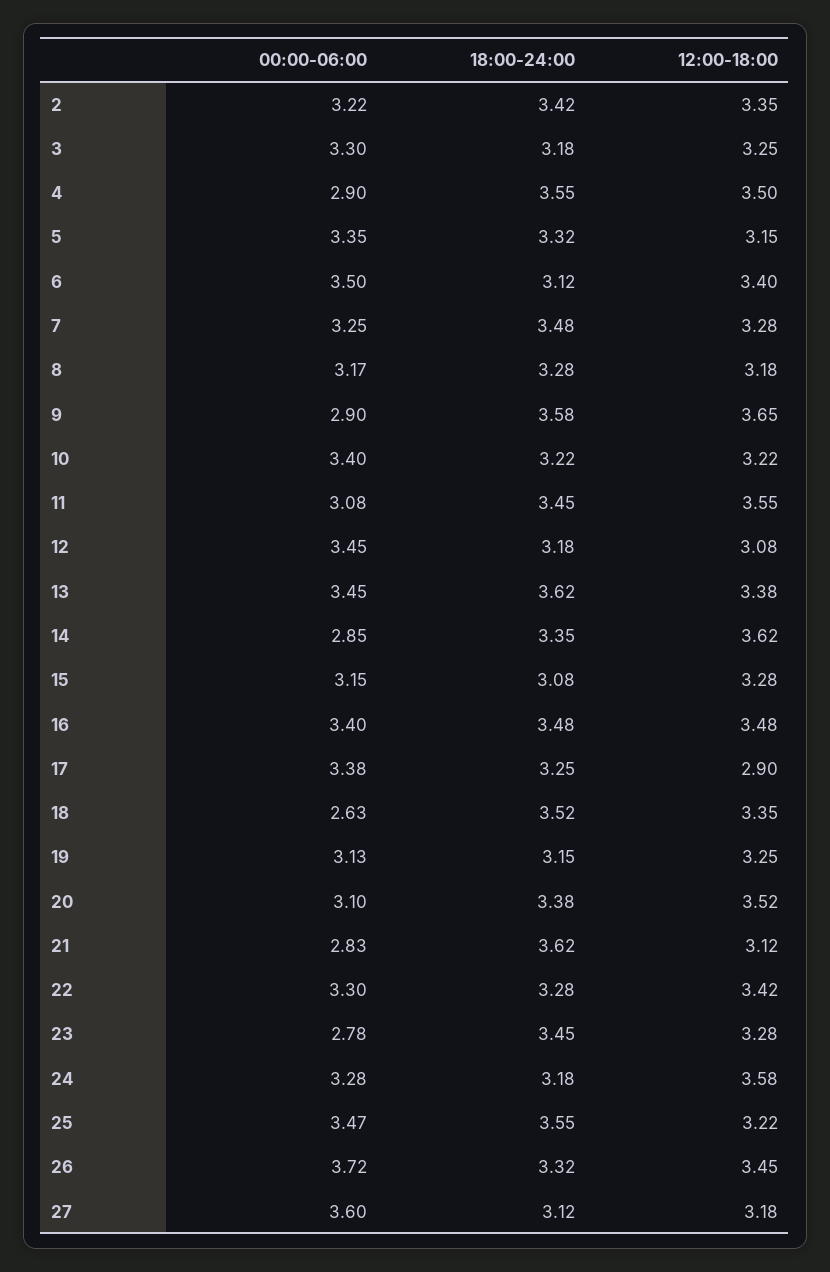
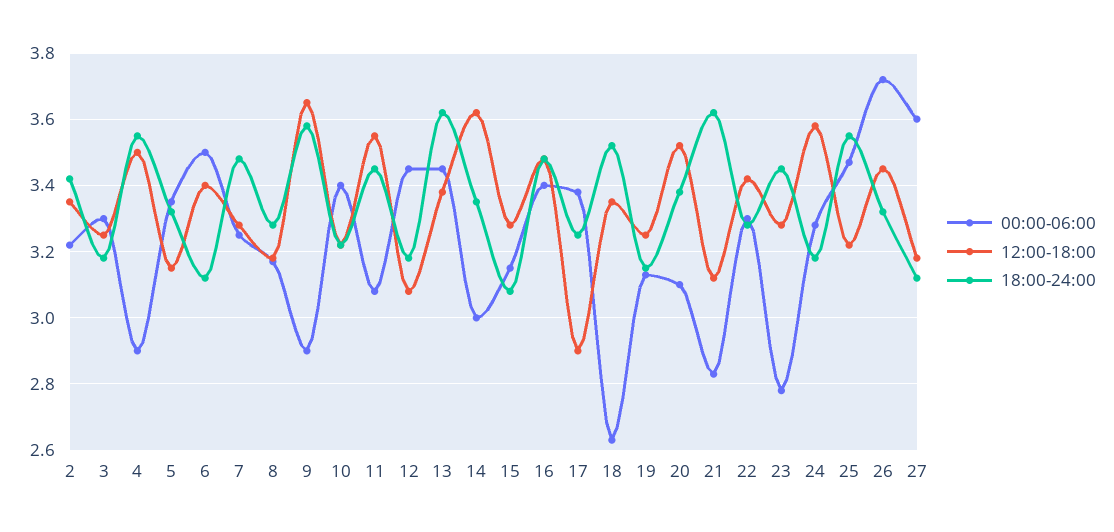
  {
    "00:00-06:00": {
      "2": 3.22,
      "3": 3.3,
      "4": 2.9,
      "5": 3.35,
      "6": 3.5,
      "7": 3.25,
      "8": 3.17,
      "9": 2.9,
      "10": 3.4,
      "11": 3.08,
      "12": 3.45,
      "13": 3.45,
-     "14": 2.85,
+     "14": 3,
      "15": 3.15,
      "16": 3.4,
      "17": 3.38,
      "18": 2.63,
      "19": 3.13,
      "20": 3.1,
      "21": 2.83,
      "22": 3.3,
      "23": 2.78,
      "24": 3.28,
      "25": 3.47,
      "26": 3.72,
      "27": 3.6
    },
    "18:00-24:00": {
      "2": 3.42,
      "3": 3.18,
      "4": 3.55,
      "5": 3.32,
      "6": 3.12,
      "7": 3.48,
      "8": 3.28,
      "9": 3.58,
      "10": 3.22,
      "11": 3.45,
      "12": 3.18,
      "13": 3.62,
      "14": 3.35,
      "15": 3.08,
      "16": 3.48,
      "17": 3.25,
      "18": 3.52,
      "19": 3.15,
      "20": 3.38,
      "21": 3.62,
      "22": 3.28,
      "23": 3.45,
      "24": 3.18,
      "25": 3.55,
      "26": 3.32,
      "27": 3.12
    },
    "12:00-18:00": {
      "2": 3.35,
      "3": 3.25,
      "4": 3.5,
      "5": 3.15,
      "6": 3.4,
      "7": 3.28,
      "8": 3.18,
      "9": 3.65,
      "10": 3.22,
      "11": 3.55,
      "12": 3.08,
      "13": 3.38,
      "14": 3.62,
      "15": 3.28,
      "16": 3.48,
      "17": 2.9,
      "18": 3.35,
      "19": 3.25,
      "20": 3.52,
      "21": 3.12,
      "22": 3.42,
      "23": 3.28,
      "24": 3.58,
      "25": 3.22,
      "26": 3.45,
      "27": 3.18
    }
  }

